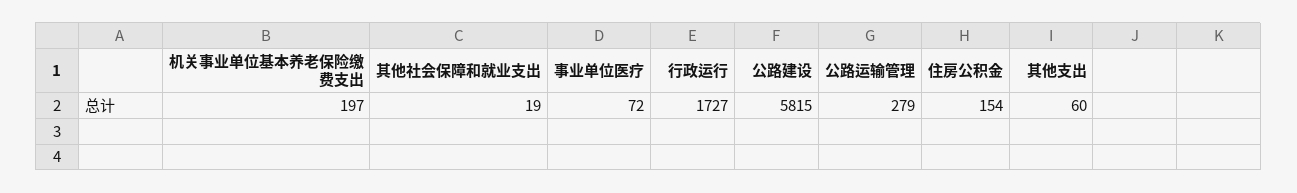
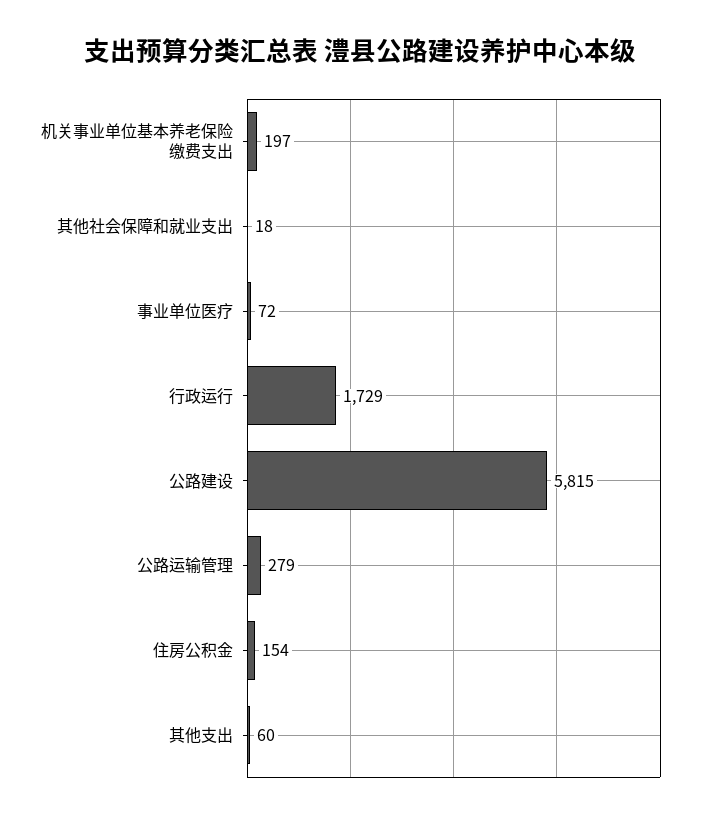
  {
    "机关事业单位基本养老保险缴费支出": 197,
-   "其他社会保障和就业支出": 19,
+   "其他社会保障和就业支出": 18,
    "事业单位医疗": 72,
-   "行政运行": 1727,
+   "行政运行": 1729,
    "公路建设": 5815,
    "公路运输管理": 279,
    "住房公积金": 154,
    "其他支出": 60
  }

